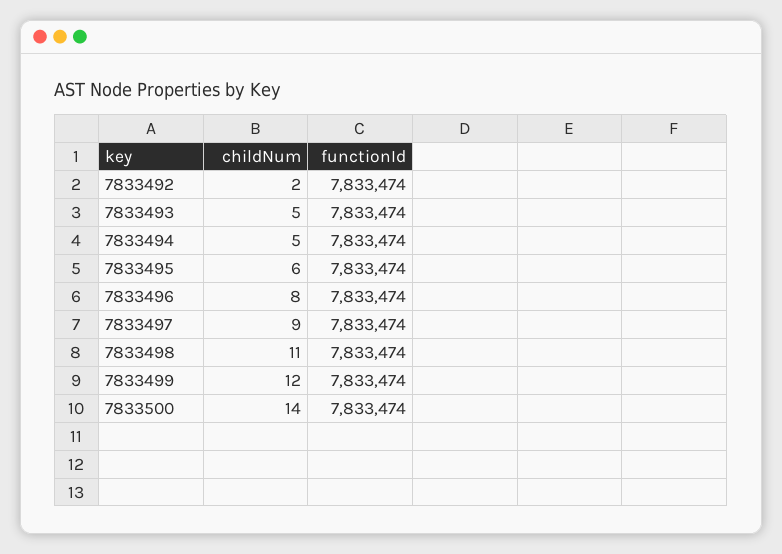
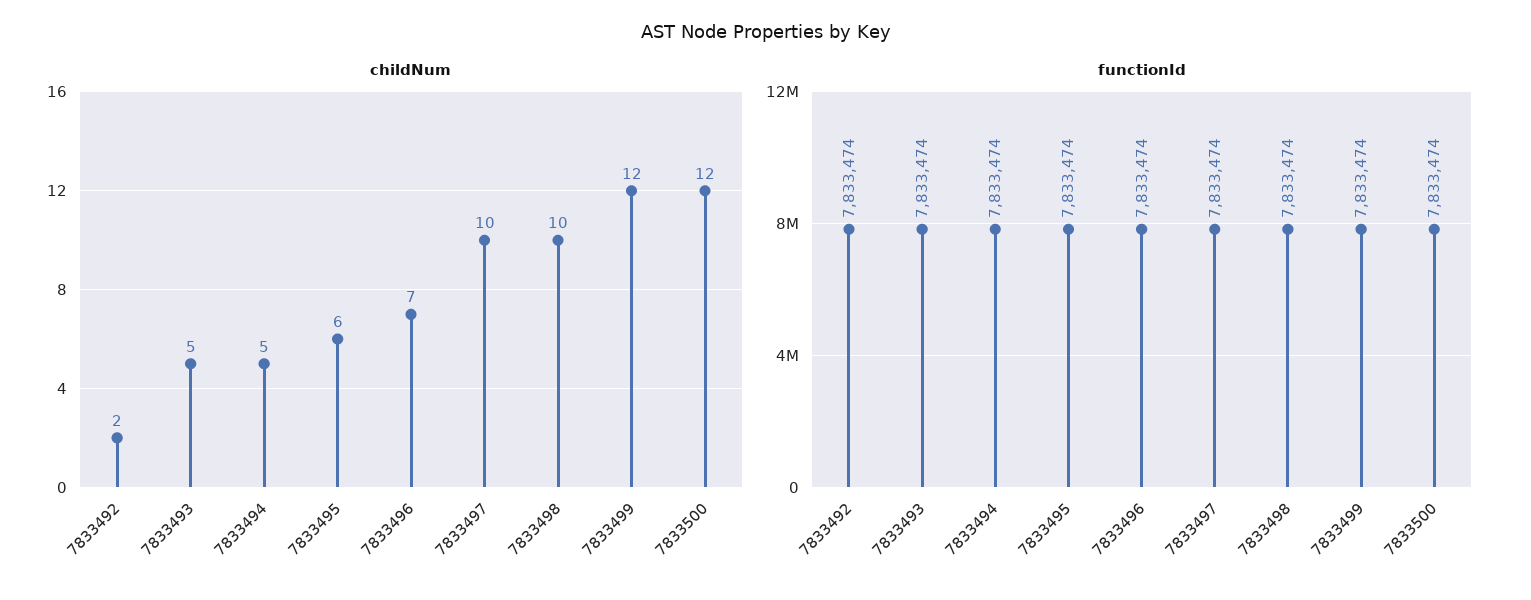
  {
    "childNum": {
      "7833492": 2,
      "7833493": 5,
      "7833494": 5,
      "7833495": 6,
-     "7833496": 8,
+     "7833496": 7,
-     "7833497": 9,
+     "7833497": 10,
-     "7833498": 11,
+     "7833498": 10,
      "7833499": 12,
-     "7833500": 14
+     "7833500": 12
    },
    "functionId": {
      "7833492": 7833474,
      "7833493": 7833474,
      "7833494": 7833474,
      "7833495": 7833474,
      "7833496": 7833474,
      "7833497": 7833474,
      "7833498": 7833474,
      "7833499": 7833474,
      "7833500": 7833474
    }
  }

